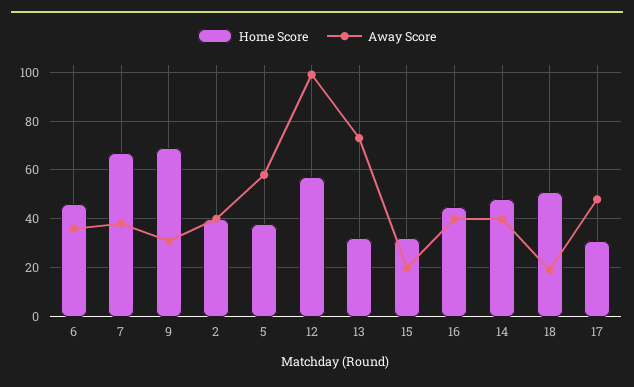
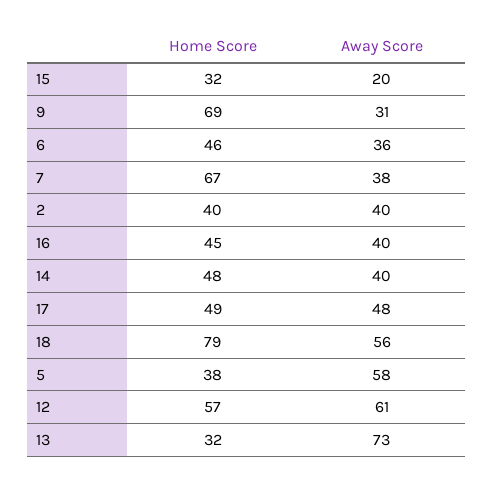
  {
    "Home Score": {
      "6": 46,
      "7": 67,
      "9": 69,
      "2": 40,
      "5": 38,
      "12": 57,
      "13": 32,
      "15": 32,
      "16": 45,
      "14": 48,
-     "18": 50,
+     "18": 79,
-     "17": 30
+     "17": 49
    },
    "Away Score": {
      "6": 36,
      "7": 38,
      "9": 31,
      "2": 40,
      "5": 58,
-     "12": 100,
+     "12": 61,
      "13": 73,
      "15": 20,
      "16": 40,
      "14": 40,
-     "18": 20,
+     "18": 56,
      "17": 48
    }
  }

